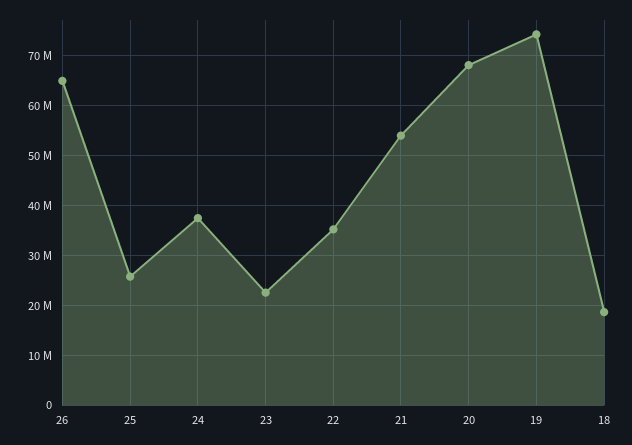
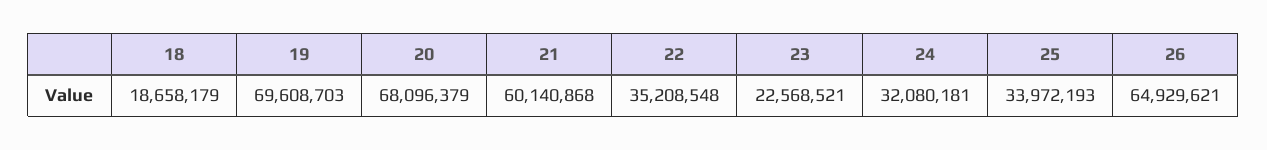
  {
    "26": 64929621,
-   "25": 26000000,
+   "25": 33972193,
-   "24": 38000000,
+   "24": 32080181,
    "23": 22568521,
    "22": 35208548,
-   "21": 54000000,
+   "21": 60140868,
    "20": 68096379,
-   "19": 74000000,
+   "19": 69608703,
    "18": 18658179
  }

